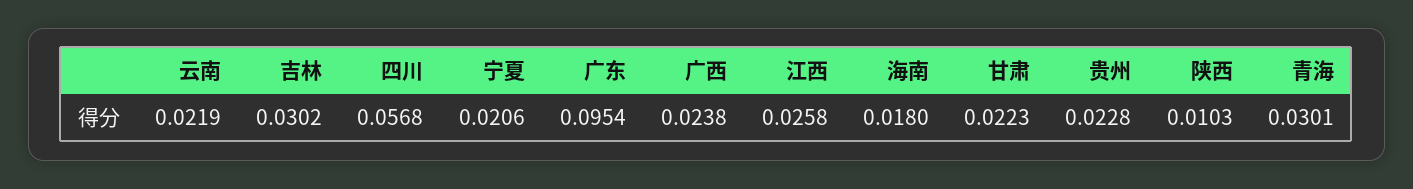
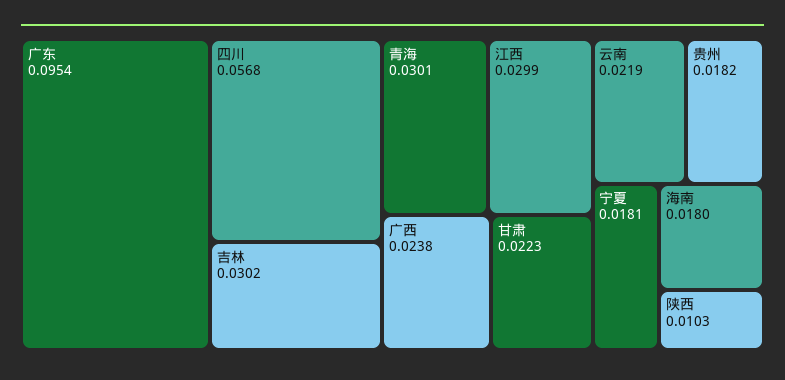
  {
    "云南": 0.0219,
    "吉林": 0.0302,
    "四川": 0.0568,
-   "宁夏": 0.0206,
+   "宁夏": 0.0181,
    "广东": 0.0954,
    "广西": 0.0238,
-   "江西": 0.0258,
+   "江西": 0.0299,
    "海南": 0.018,
    "甘肃": 0.0223,
-   "贵州": 0.0228,
+   "贵州": 0.0182,
    "陕西": 0.0103,
    "青海": 0.0301
  }

